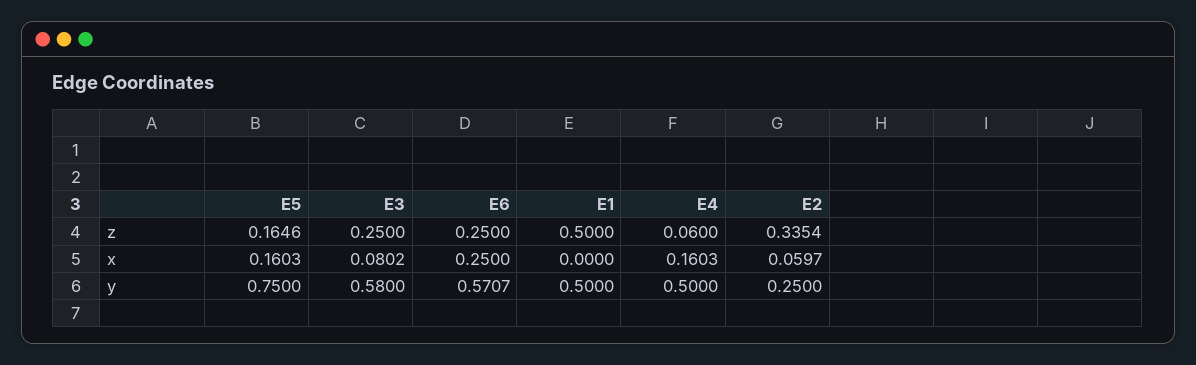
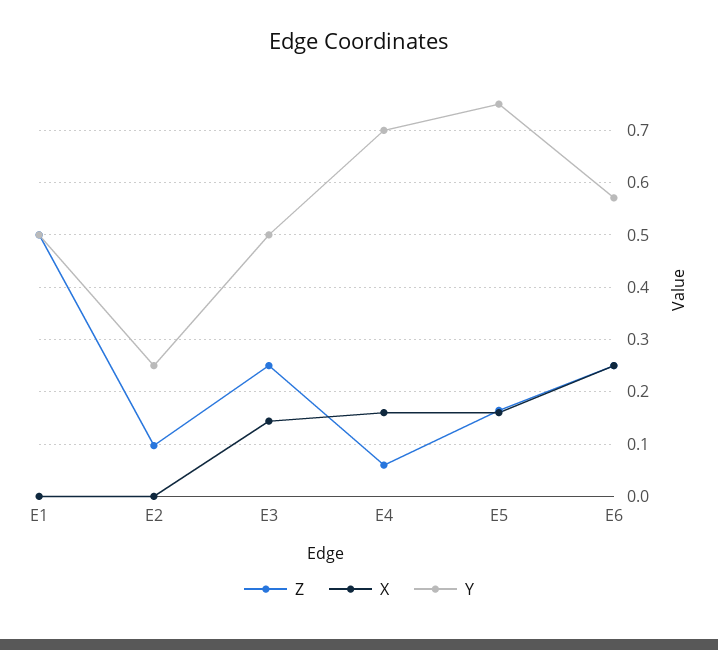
  {
    "z": {
      "E5": 0.1646,
      "E3": 0.25,
      "E6": 0.25,
      "E1": 0.5,
      "E4": 0.06,
-     "E2": 0.3354
+     "E2": 0.1
    },
    "x": {
      "E5": 0.1603,
-     "E3": 0.0802,
+     "E3": 0.14,
      "E6": 0.25,
      "E1": 0,
      "E4": 0.1603,
-     "E2": 0.0597
+     "E2": 0
    },
    "y": {
      "E5": 0.75,
-     "E3": 0.58,
+     "E3": 0.5,
      "E6": 0.5707,
      "E1": 0.5,
-     "E4": 0.5,
+     "E4": 0.7,
      "E2": 0.25
    }
  }

